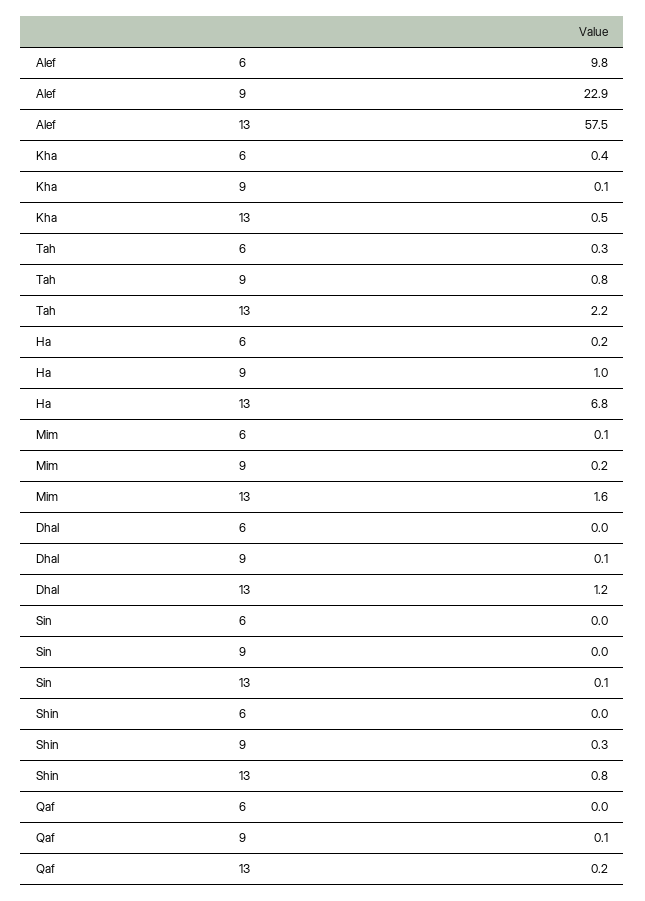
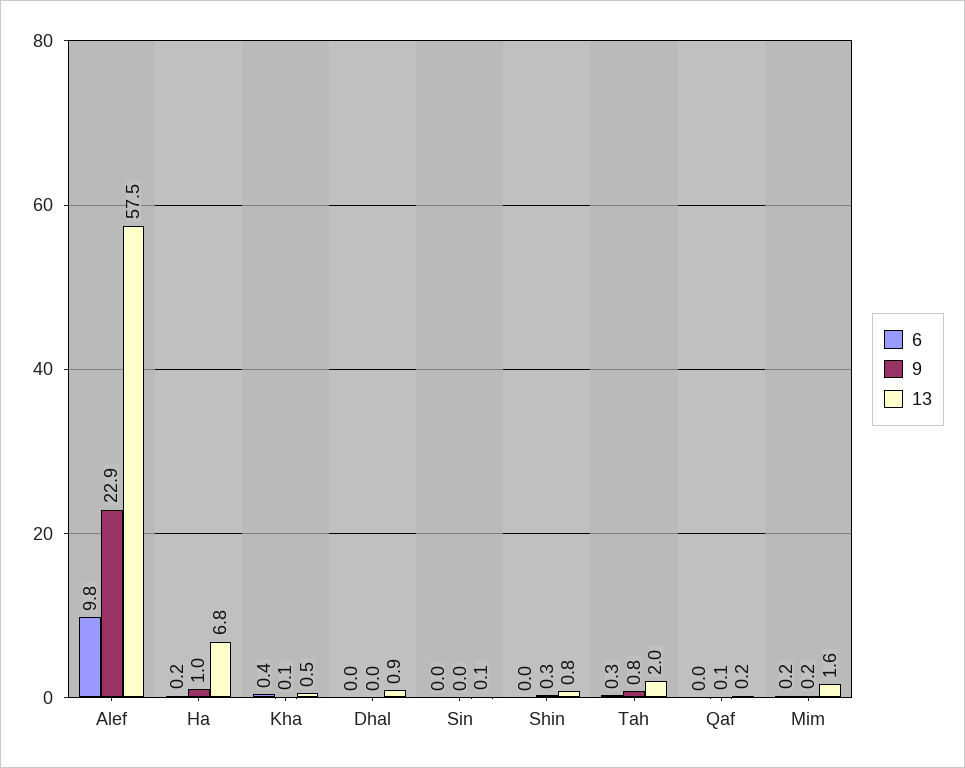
  {
    "6": {
      "Alef": 9.8,
      "Kha": 0.4,
      "Tah": 0.3,
      "Ha": 0.2,
-     "Mim": 0.1,
+     "Mim": 0.2,
      "Dhal": 0,
      "Sin": 0,
      "Shin": 0,
      "Qaf": 0
    },
    "9": {
      "Alef": 22.9,
      "Kha": 0.1,
      "Tah": 0.8,
      "Ha": 1,
      "Mim": 0.2,
-     "Dhal": 0.1,
+     "Dhal": 0,
      "Sin": 0,
      "Shin": 0.3,
      "Qaf": 0.1
    },
    "13": {
      "Alef": 57.5,
      "Kha": 0.5,
-     "Tah": 2.2,
+     "Tah": 2,
      "Ha": 6.8,
      "Mim": 1.6,
-     "Dhal": 1.2,
+     "Dhal": 0.9,
      "Sin": 0.1,
      "Shin": 0.8,
      "Qaf": 0.2
    }
  }

